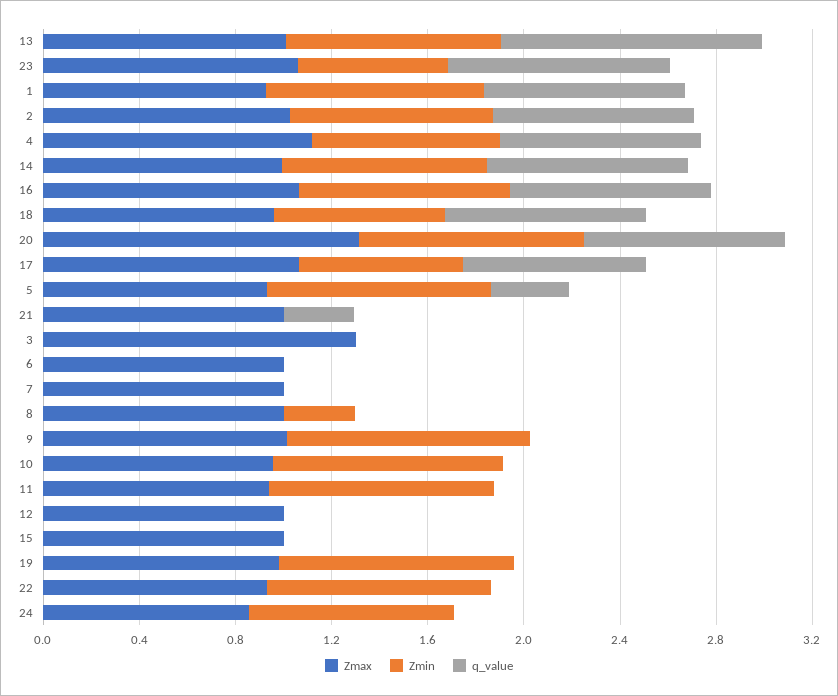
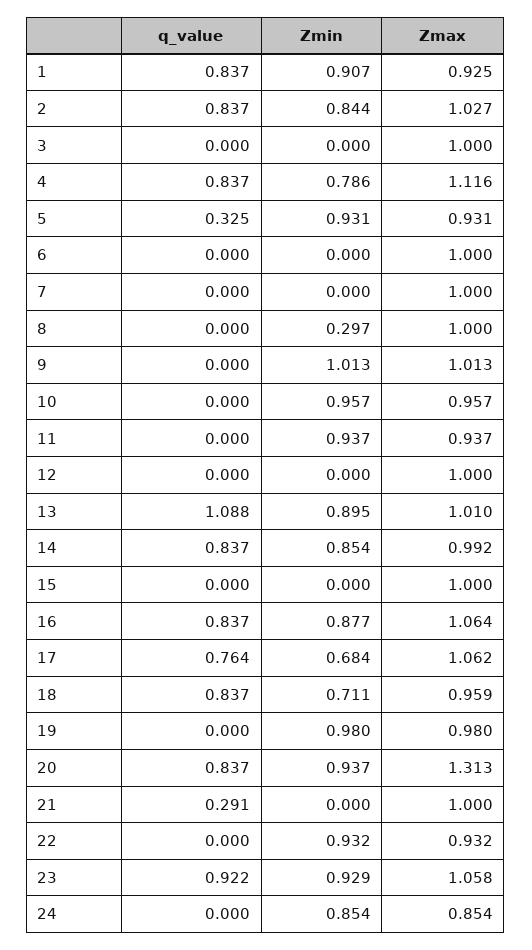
  {
    "Zmax": {
      "13": 1.01,
      "23": 1.058,
      "1": 0.925,
      "2": 1.027,
      "4": 1.116,
      "14": 0.992,
      "16": 1.064,
      "18": 0.959,
      "20": 1.313,
      "17": 1.062,
      "5": 0.931,
      "21": 1,
-     "3": 1.3,
+     "3": 1,
      "6": 1,
      "7": 1,
      "8": 1,
      "9": 1.013,
      "10": 0.957,
      "11": 0.937,
      "12": 1,
      "15": 1,
      "19": 0.98,
      "22": 0.932,
      "24": 0.854
    },
    "Zmin": {
      "13": 0.895,
-     "23": 0.6,
+     "23": 0.929,
      "1": 0.907,
      "2": 0.844,
      "4": 0.786,
      "14": 0.854,
      "16": 0.877,
      "18": 0.711,
      "20": 0.937,
      "17": 0.684,
      "5": 0.931,
      "21": 0,
      "3": 0,
      "6": 0,
      "7": 0,
      "8": 0.297,
      "9": 1.013,
      "10": 0.957,
      "11": 0.937,
      "12": 0,
      "15": 0,
      "19": 0.98,
      "22": 0.932,
      "24": 0.854
    },
    "q_value": {
      "13": 1.088,
      "23": 0.922,
      "1": 0.837,
      "2": 0.837,
      "4": 0.837,
      "14": 0.837,
      "16": 0.837,
      "18": 0.837,
      "20": 0.837,
      "17": 0.764,
      "5": 0.325,
      "21": 0.291,
      "3": 0,
      "6": 0,
      "7": 0,
      "8": 0,
      "9": 0,
      "10": 0,
      "11": 0,
      "12": 0,
      "15": 0,
      "19": 0,
      "22": 0,
      "24": 0
    }
  }

